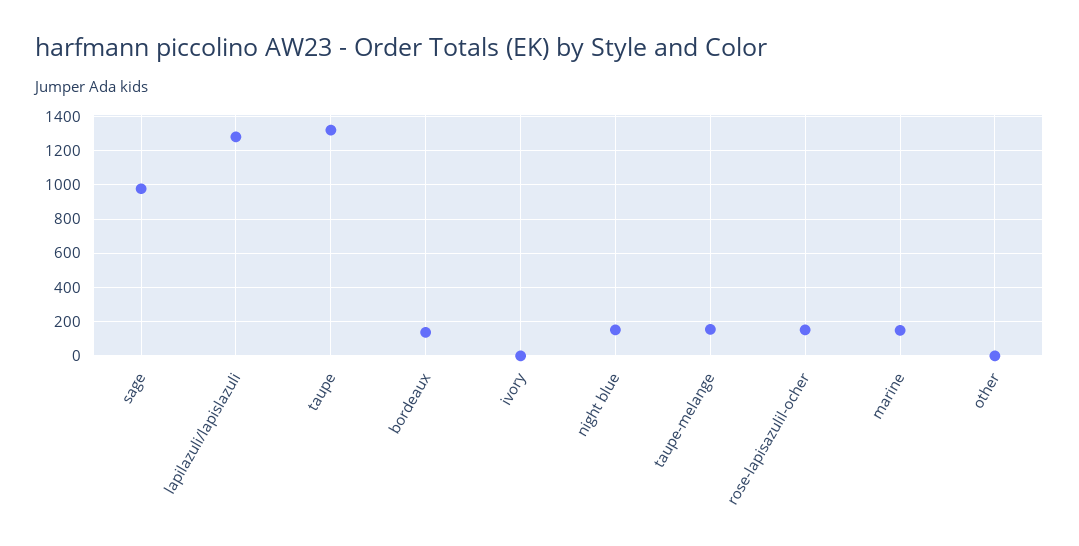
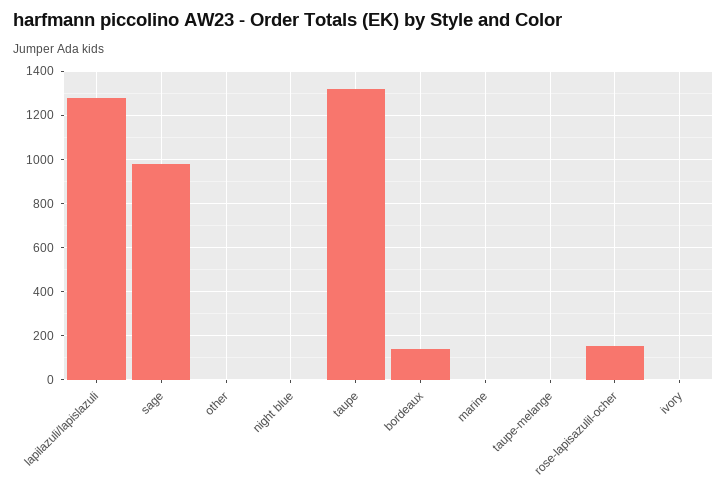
  {
    "sage": 1000,
    "lapilazuli/lapislazuli": 1300,
    "taupe": 1300,
    "bordeaux": 150,
    "ivory": 0,
-   "night blue": 150,
+   "night blue": 0,
-   "taupe-melange": 150,
+   "taupe-melange": 0,
    "rose-lapisazulil-ocher": 150,
-   "marine": 150,
+   "marine": 0,
    "other": 0
  }

